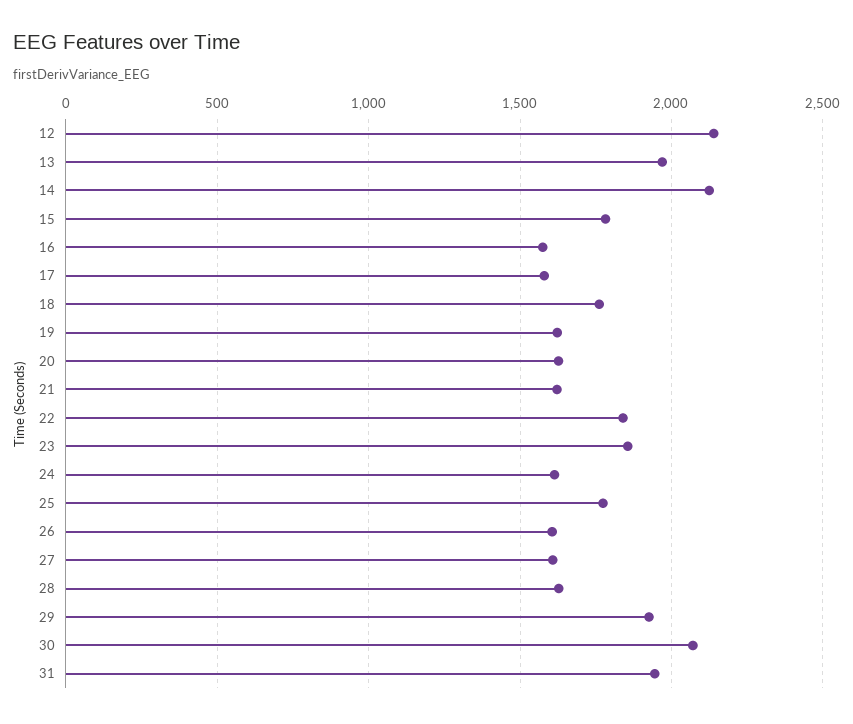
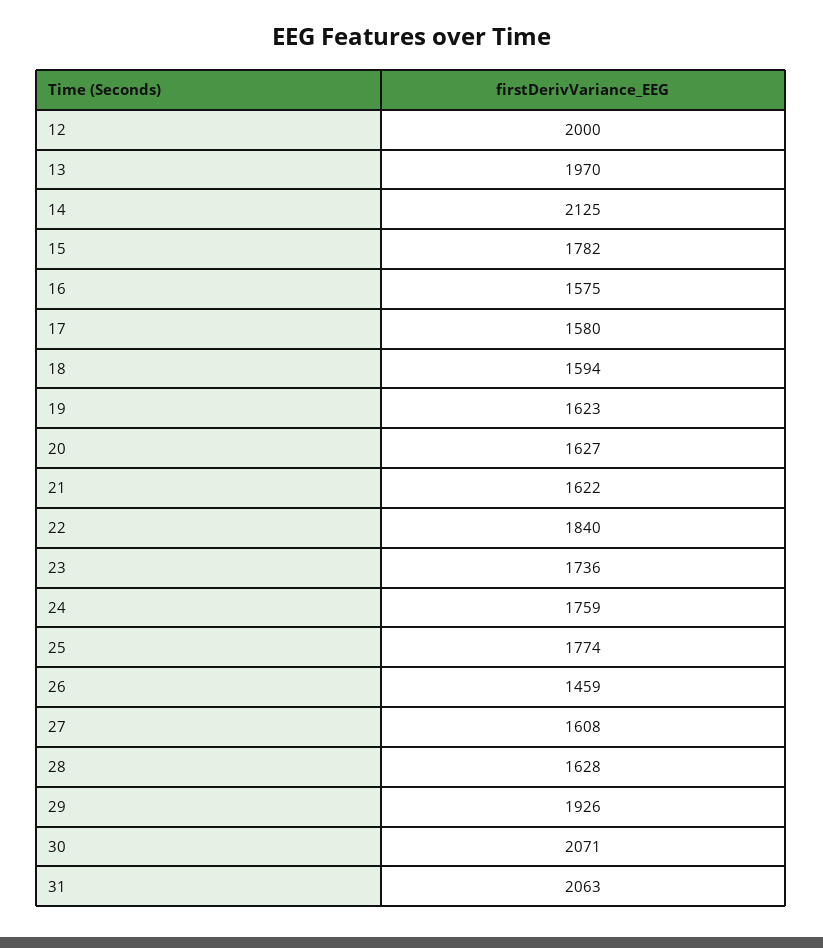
  {
-   "12": 2150,
+   "12": 2000,
    "13": 1970,
    "14": 2125,
    "15": 1782,
    "16": 1575,
    "17": 1580,
-   "18": 1750,
+   "18": 1594,
    "19": 1623,
    "20": 1627,
    "21": 1622,
    "22": 1840,
-   "23": 1850,
+   "23": 1736,
-   "24": 1600,
+   "24": 1759,
    "25": 1774,
-   "26": 1600,
+   "26": 1459,
    "27": 1608,
    "28": 1628,
    "29": 1926,
    "30": 2071,
-   "31": 1950
+   "31": 2063
  }

